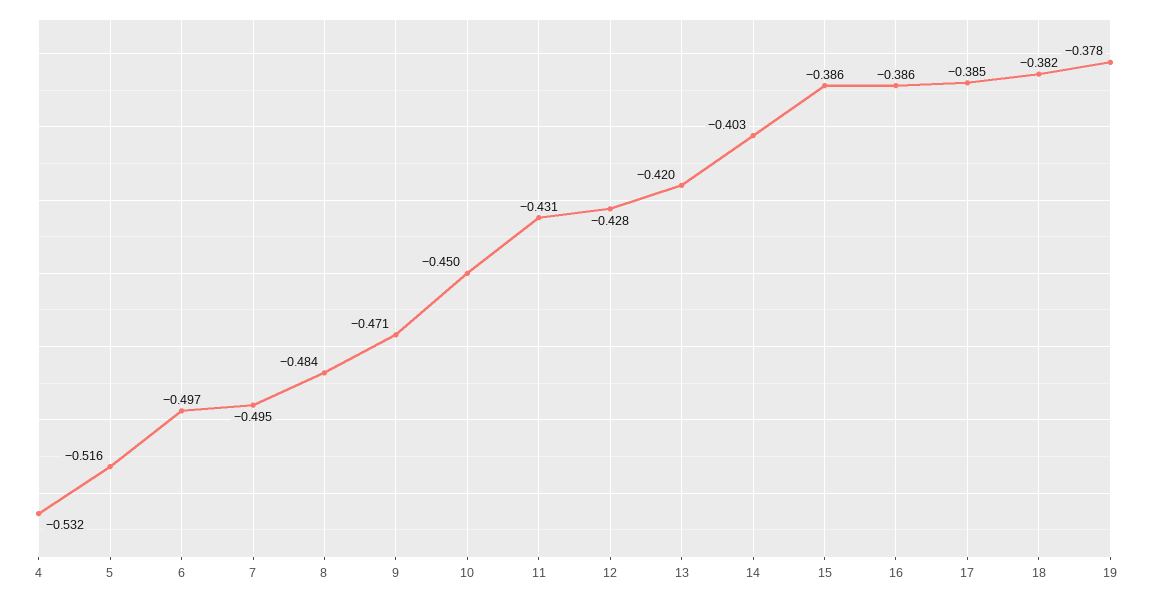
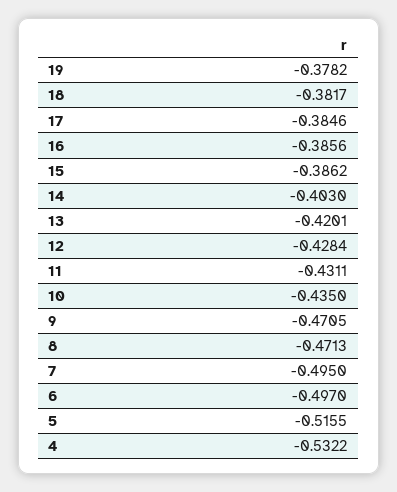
  {
    "4": -0.5322,
    "5": -0.5155,
    "6": -0.497,
    "7": -0.495,
-   "8": -0.484,
+   "8": -0.4713,
    "9": -0.4705,
-   "10": -0.45,
+   "10": -0.435,
    "11": -0.4311,
    "12": -0.4284,
    "13": -0.4201,
    "14": -0.403,
    "15": -0.3862,
    "16": -0.3856,
    "17": -0.3846,
    "18": -0.3817,
    "19": -0.3782
  }

